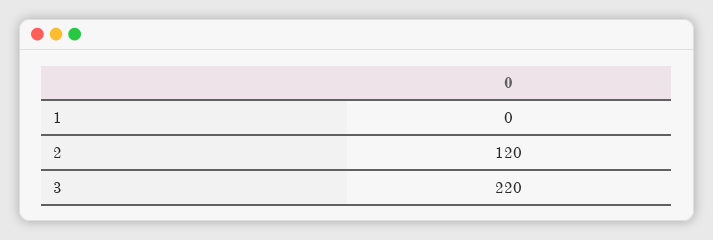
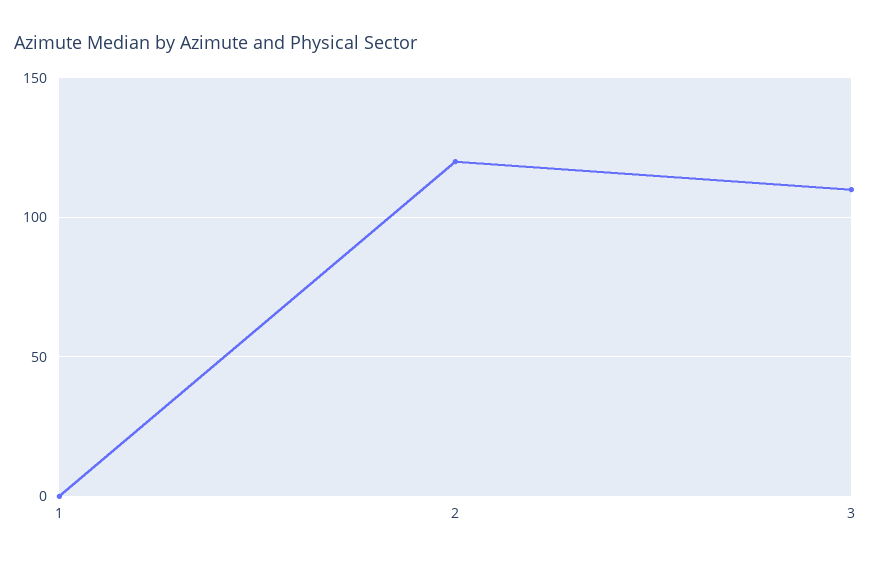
  {
    "1": 0,
    "2": 120,
-   "3": 220
+   "3": 110
  }

